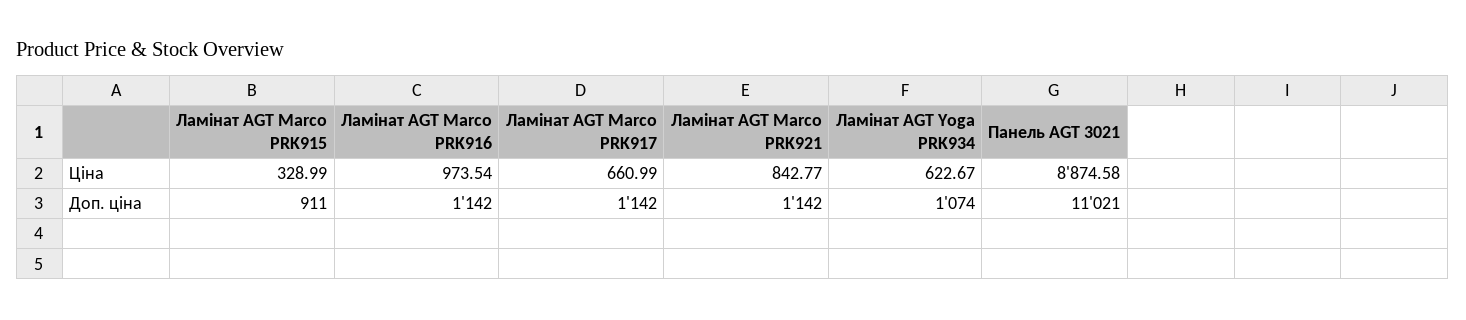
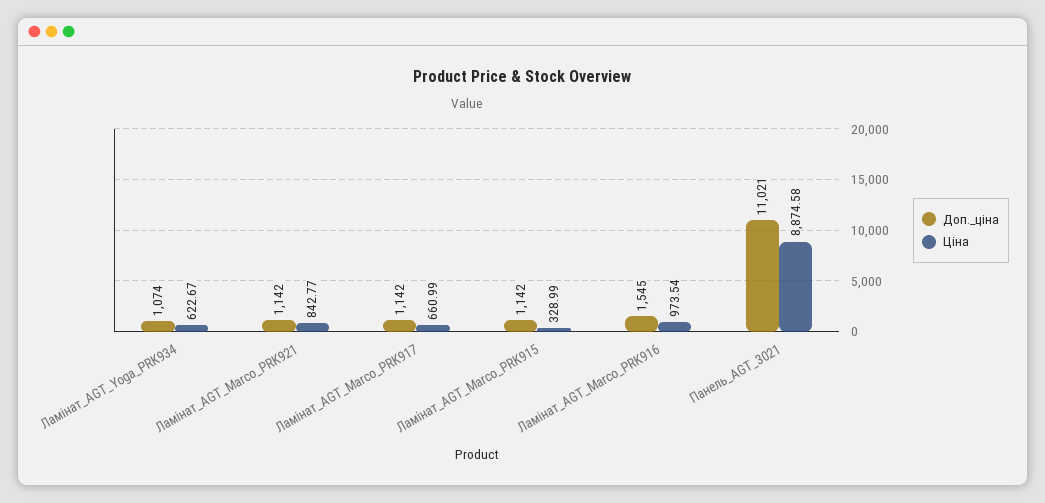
  {
    "Ціна": {
      "Ламінат AGT Marco PRK915": 328.99,
      "Ламінат AGT Marco PRK916": 973.54,
      "Ламінат AGT Marco PRK917": 660.99,
      "Ламінат AGT Marco PRK921": 842.77,
      "Ламінат AGT Yoga PRK934": 622.67,
      "Панель AGT 3021": 8874.58
    },
    "Доп. ціна": {
-     "Ламінат AGT Marco PRK915": 911,
+     "Ламінат AGT Marco PRK915": 1142,
-     "Ламінат AGT Marco PRK916": 1142,
+     "Ламінат AGT Marco PRK916": 1545,
      "Ламінат AGT Marco PRK917": 1142,
      "Ламінат AGT Marco PRK921": 1142,
      "Ламінат AGT Yoga PRK934": 1074,
      "Панель AGT 3021": 11021
    }
  }

